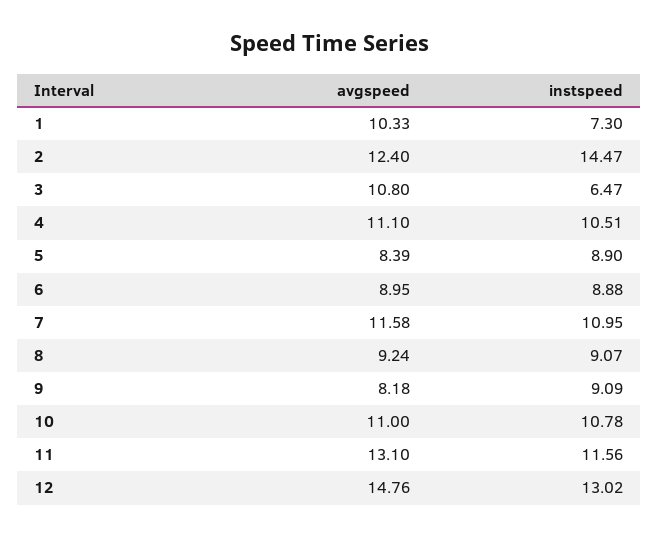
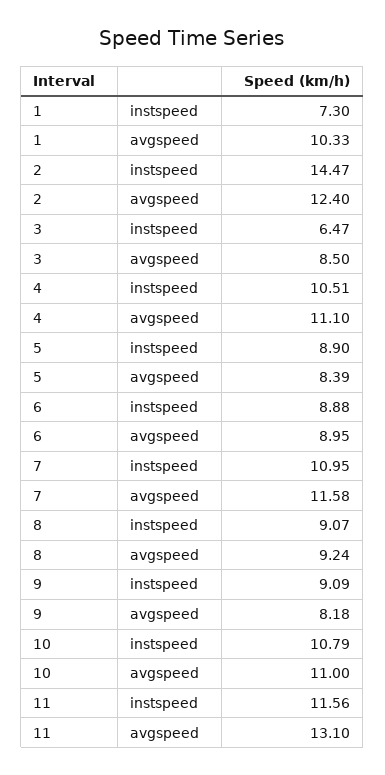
  {
    "avgspeed": {
      "1": 10.33,
      "2": 12.4,
-     "3": 10.8,
+     "3": 8.5,
      "4": 11.1,
      "5": 8.39,
      "6": 8.95,
      "7": 11.58,
      "8": 9.24,
      "9": 8.18,
      "10": 11,
-     "11": 13.1,
+     "11": 13.1
-     "12": 14.76
    },
    "instspeed": {
      "1": 7.3,
      "2": 14.47,
      "3": 6.47,
      "4": 10.51,
      "5": 8.9,
      "6": 8.88,
      "7": 10.95,
      "8": 9.07,
      "9": 9.09,
-     "10": 10.78,
+     "10": 10.79,
-     "11": 11.56,
+     "11": 11.56
-     "12": 13.02
    }
  }

